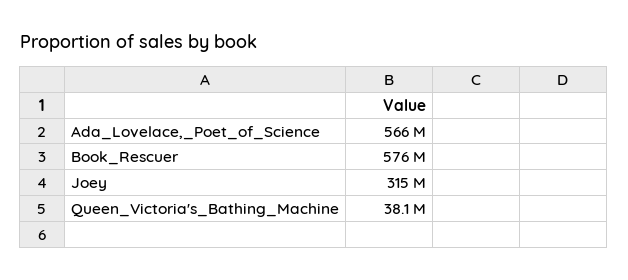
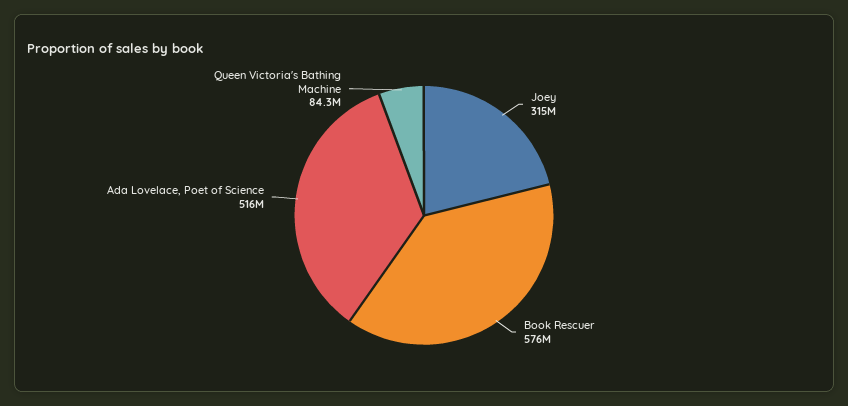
  {
-   "Ada_Lovelace,_Poet_of_Science": 566000000,
+   "Ada_Lovelace,_Poet_of_Science": 516000000,
    "Book_Rescuer": 576000000,
    "Joey": 315000000,
-   "Queen_Victoria's_Bathing_Machine": 38100000
+   "Queen_Victoria's_Bathing_Machine": 84300000
  }

